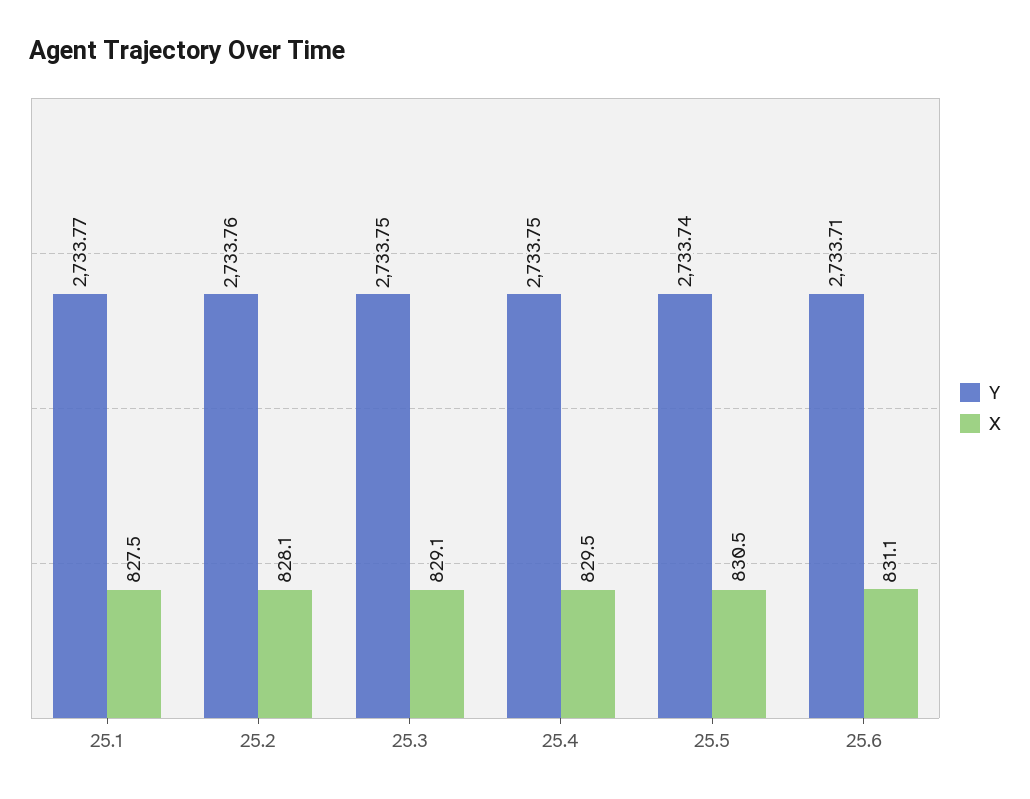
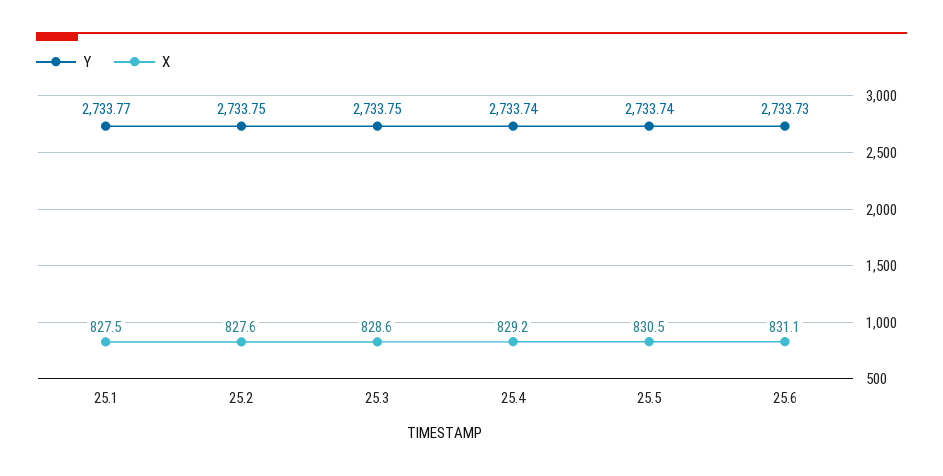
  {
    "Y": {
      "25.1": 2733.77,
-     "25.2": 2733.76,
+     "25.2": 2733.75,
      "25.3": 2733.75,
-     "25.4": 2733.75,
+     "25.4": 2733.74,
      "25.5": 2733.74,
-     "25.6": 2733.71
+     "25.6": 2733.73
    },
    "X": {
      "25.1": 827.5,
-     "25.2": 828.1,
+     "25.2": 827.6,
-     "25.3": 829.1,
+     "25.3": 828.6,
-     "25.4": 829.5,
+     "25.4": 829.2,
      "25.5": 830.5,
      "25.6": 831.1
    }
  }

